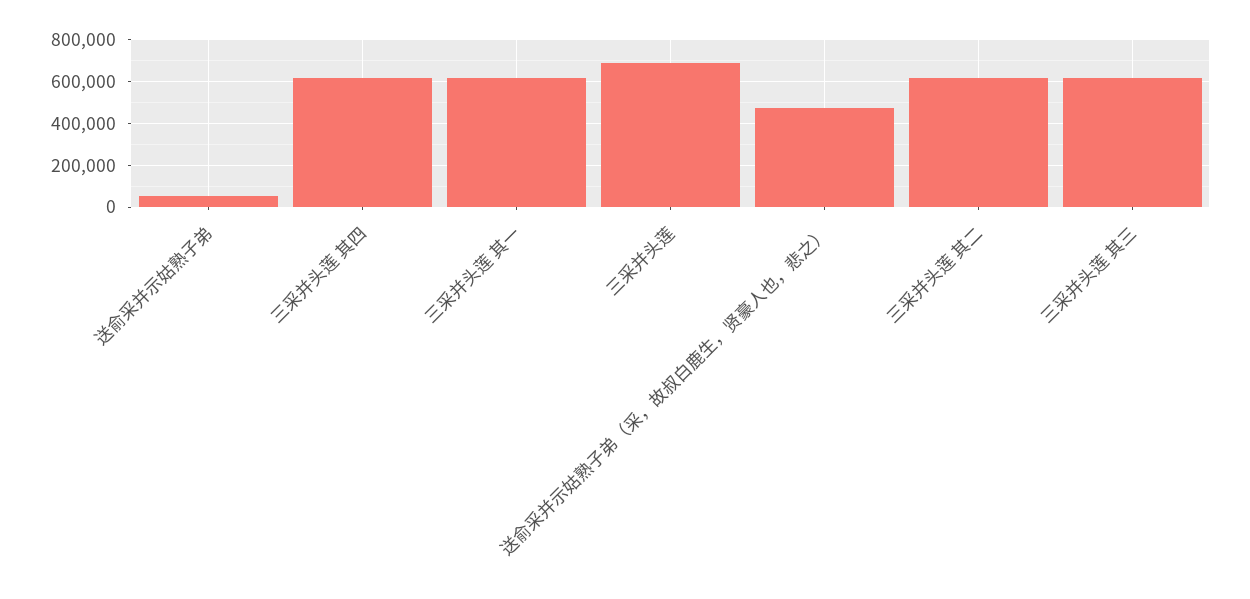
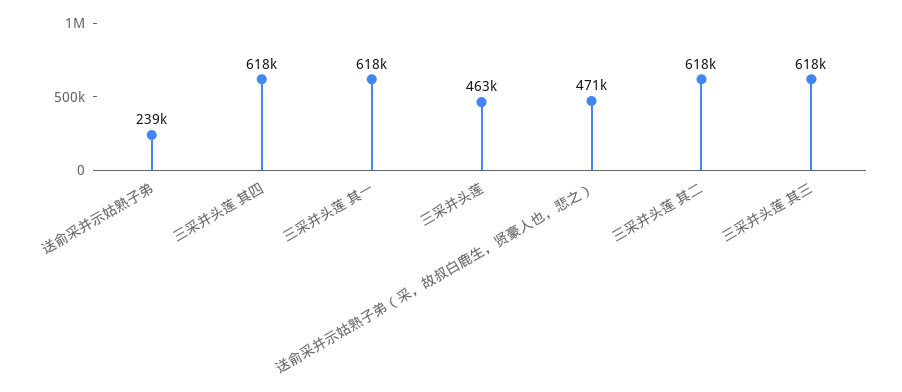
  {
-   "送俞采并示姑熟子弟": 50000,
+   "送俞采并示姑熟子弟": 239000,
    "三采并头莲 其四": 618000,
    "三采并头莲 其一": 618000,
-   "三采并头莲": 700000,
+   "三采并头莲": 463000,
    "送俞采并示姑熟子弟（采，故叔白鹿生，贤豪人也，悲之）": 471000,
    "三采并头莲 其二": 618000,
    "三采并头莲 其三": 618000
  }

